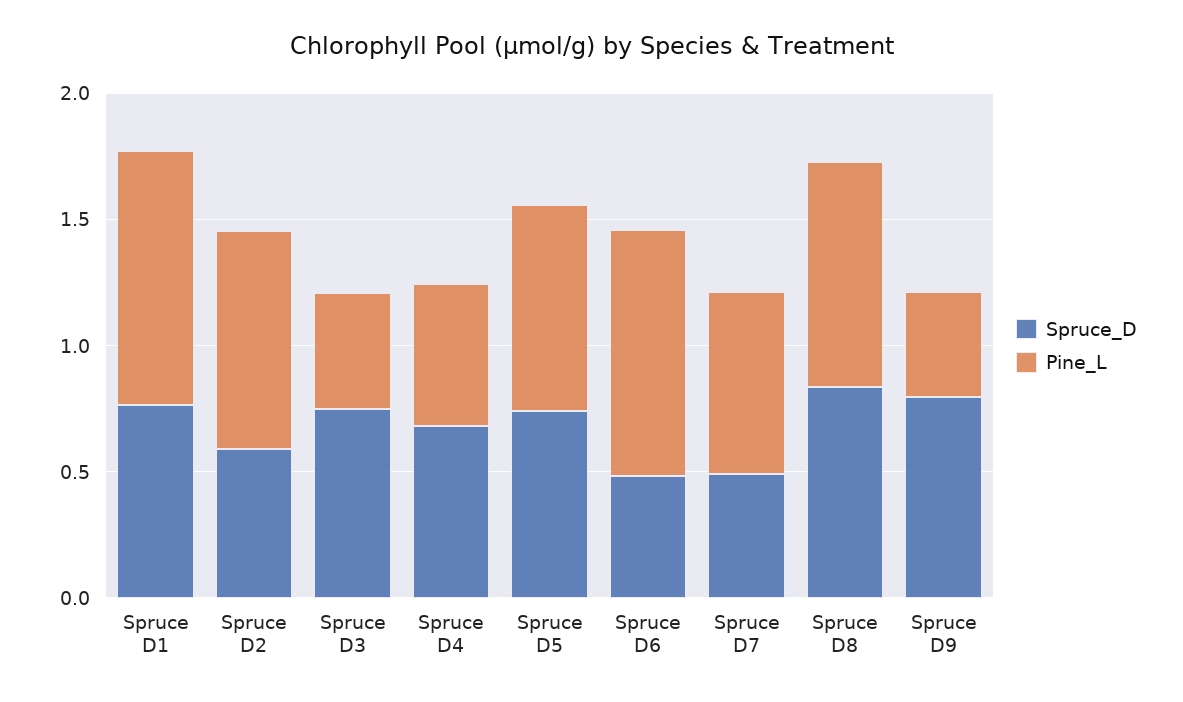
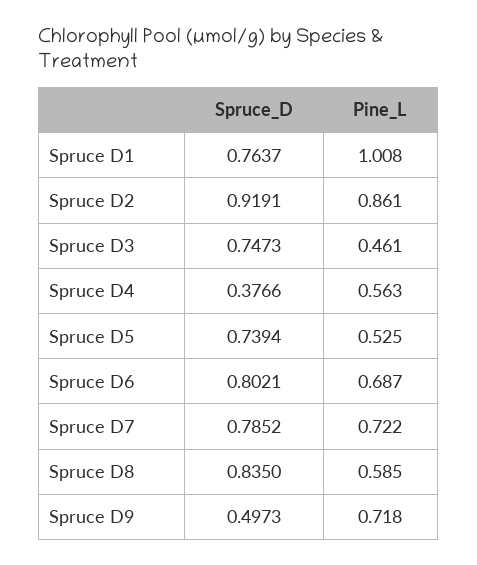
  {
    "Spruce_D": {
      "Spruce D1": 0.7637,
-     "Spruce D2": 0.6,
+     "Spruce D2": 0.9191,
      "Spruce D3": 0.7473,
-     "Spruce D4": 0.7,
+     "Spruce D4": 0.3766,
      "Spruce D5": 0.7394,
-     "Spruce D6": 0.5,
+     "Spruce D6": 0.8021,
-     "Spruce D7": 0.5,
+     "Spruce D7": 0.7852,
      "Spruce D8": 0.835,
-     "Spruce D9": 0.8
+     "Spruce D9": 0.4973
    },
    "Pine_L": {
      "Spruce D1": 1.008,
      "Spruce D2": 0.861,
      "Spruce D3": 0.461,
      "Spruce D4": 0.563,
-     "Spruce D5": 0.8,
+     "Spruce D5": 0.525,
-     "Spruce D6": 1,
+     "Spruce D6": 0.687,
      "Spruce D7": 0.722,
-     "Spruce D8": 0.9,
+     "Spruce D8": 0.585,
-     "Spruce D9": 0.4
+     "Spruce D9": 0.718
    }
  }

